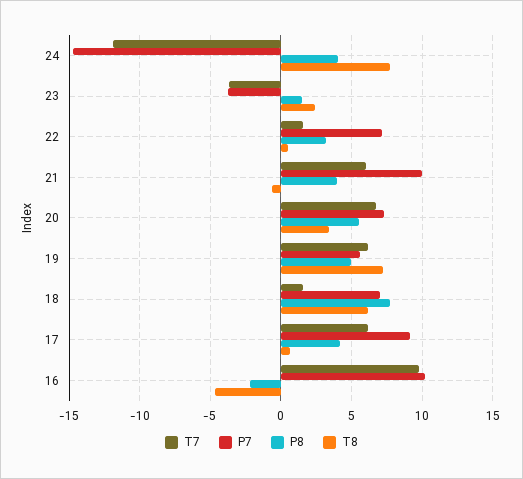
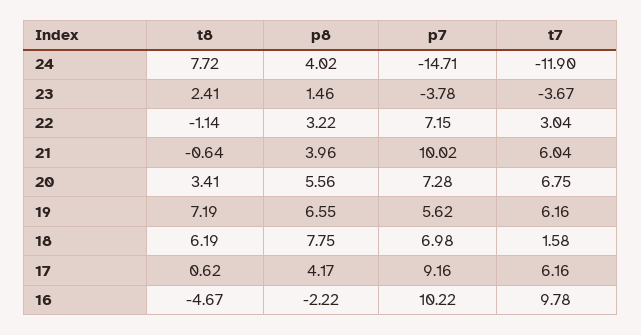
  {
    "T7": {
      "24": -11.9,
      "23": -3.67,
-     "22": 1.5,
+     "22": 3.04,
      "21": 6.04,
      "20": 6.75,
      "19": 6.16,
      "18": 1.58,
      "17": 6.16,
      "16": 9.78
    },
    "P7": {
      "24": -14.71,
      "23": -3.78,
      "22": 7.15,
      "21": 10.02,
      "20": 7.28,
      "19": 5.62,
      "18": 6.98,
      "17": 9.16,
      "16": 10.22
    },
    "P8": {
      "24": 4.02,
      "23": 1.46,
      "22": 3.22,
      "21": 3.96,
      "20": 5.56,
-     "19": 5,
+     "19": 6.55,
      "18": 7.75,
      "17": 4.17,
      "16": -2.22
    },
    "T8": {
      "24": 7.72,
      "23": 2.41,
-     "22": 0.5,
+     "22": -1.14,
      "21": -0.64,
      "20": 3.41,
      "19": 7.19,
      "18": 6.19,
      "17": 0.62,
      "16": -4.67
    }
  }

